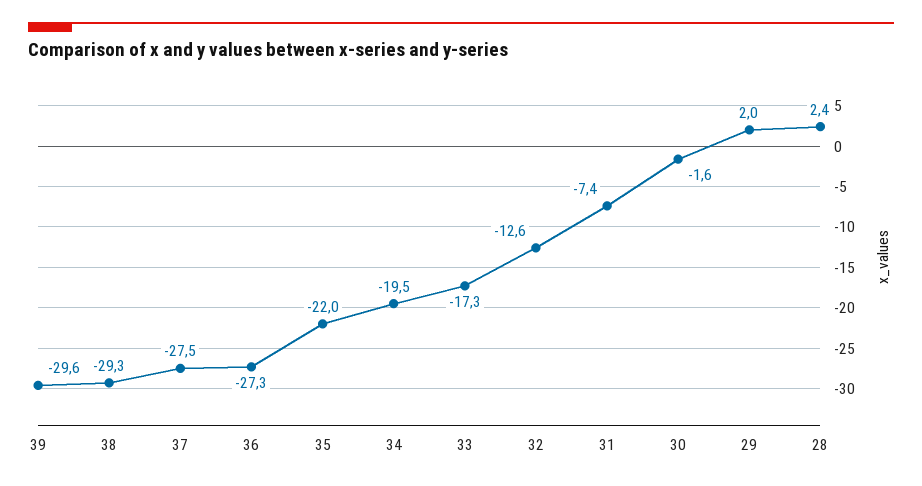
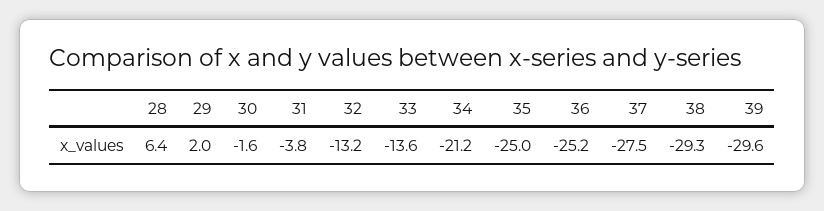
  {
    "39": -29.6,
    "38": -29.3,
    "37": -27.5,
-   "36": -27.3,
+   "36": -25.2,
-   "35": -22,
+   "35": -25,
-   "34": -19.5,
+   "34": -21.2,
-   "33": -17.3,
+   "33": -13.6,
-   "32": -12.6,
+   "32": -13.2,
-   "31": -7.4,
+   "31": -3.8,
    "30": -1.6,
    "29": 2,
-   "28": 2.4
+   "28": 6.4
  }

